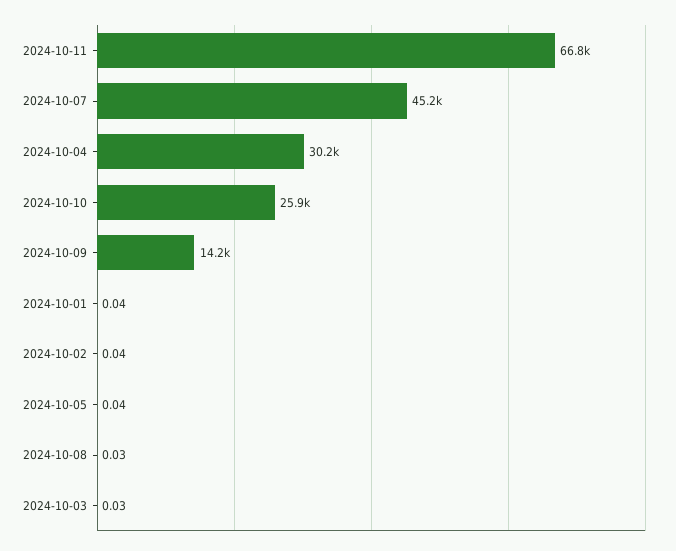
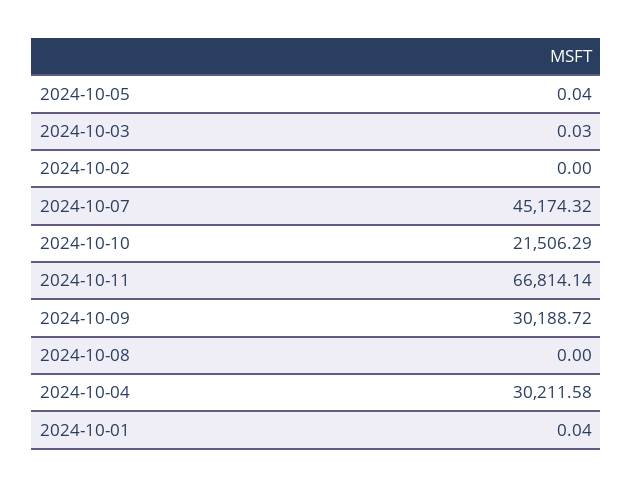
  {
    "2024-10-11": 66814.14,
    "2024-10-07": 45174.32,
    "2024-10-04": 30211.58,
-   "2024-10-10": 25900,
+   "2024-10-10": 21506.29,
-   "2024-10-09": 14200,
+   "2024-10-09": 30188.72,
    "2024-10-01": 0.04,
-   "2024-10-02": 0.04,
+   "2024-10-02": 0,
    "2024-10-05": 0.04,
-   "2024-10-08": 0.03,
+   "2024-10-08": 0,
    "2024-10-03": 0.03
  }

